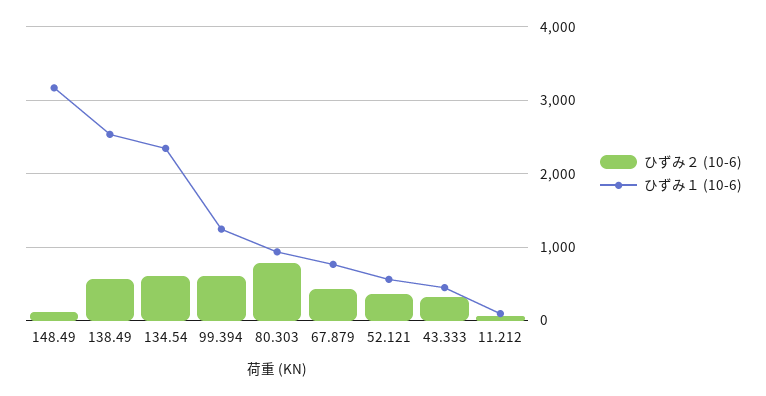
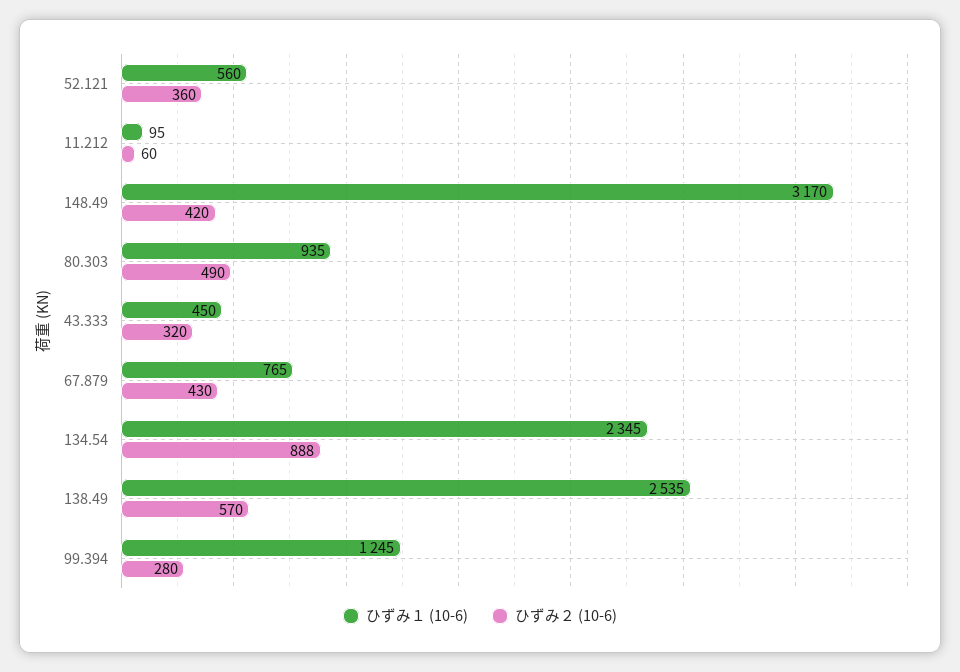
  {
    "ひずみ２ (10-6)": {
-     "148.49": 100,
+     "148.49": 420,
      "138.49": 570,
-     "134.54": 600,
+     "134.54": 888,
-     "99.394": 600,
+     "99.394": 280,
-     "80.303": 800,
+     "80.303": 490,
      "67.879": 430,
      "52.121": 360,
      "43.333": 320,
      "11.212": 60
    },
    "ひずみ１ (10-6)": {
      "148.49": 3170,
      "138.49": 2535,
      "134.54": 2345,
      "99.394": 1245,
      "80.303": 935,
      "67.879": 765,
      "52.121": 560,
      "43.333": 450,
      "11.212": 95
    }
  }

